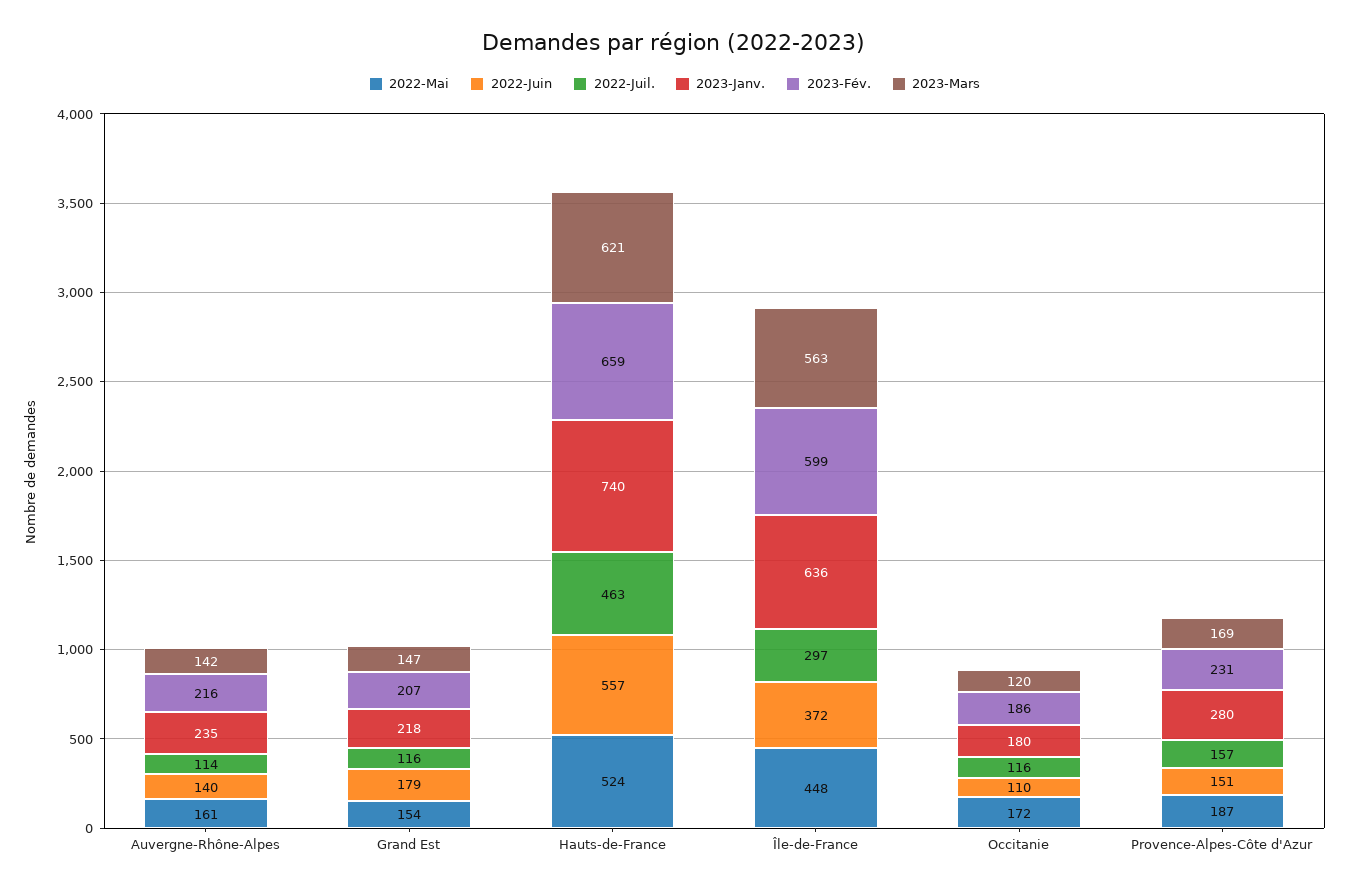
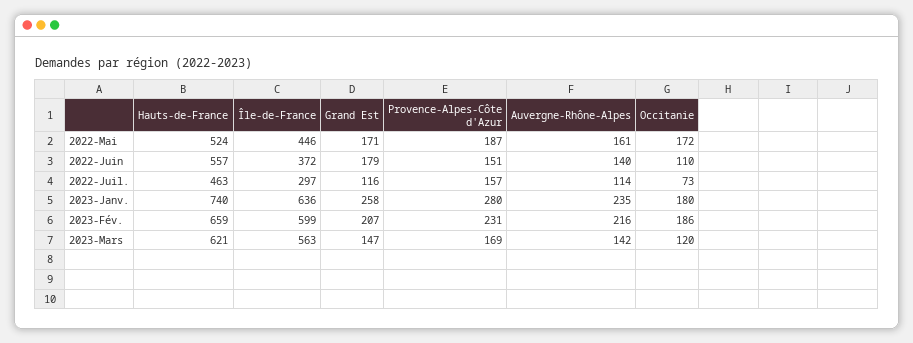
  {
    "2022-Mai": {
      "Auvergne-Rhône-Alpes": 161,
-     "Grand Est": 154,
+     "Grand Est": 171,
      "Hauts-de-France": 524,
-     "Île-de-France": 448,
+     "Île-de-France": 446,
      "Occitanie": 172,
      "Provence-Alpes-Côte d'Azur": 187
    },
    "2022-Juin": {
      "Auvergne-Rhône-Alpes": 140,
      "Grand Est": 179,
      "Hauts-de-France": 557,
      "Île-de-France": 372,
      "Occitanie": 110,
      "Provence-Alpes-Côte d'Azur": 151
    },
    "2022-Juil.": {
      "Auvergne-Rhône-Alpes": 114,
      "Grand Est": 116,
      "Hauts-de-France": 463,
      "Île-de-France": 297,
-     "Occitanie": 116,
+     "Occitanie": 73,
      "Provence-Alpes-Côte d'Azur": 157
    },
    "2023-Janv.": {
      "Auvergne-Rhône-Alpes": 235,
-     "Grand Est": 218,
+     "Grand Est": 258,
      "Hauts-de-France": 740,
      "Île-de-France": 636,
      "Occitanie": 180,
      "Provence-Alpes-Côte d'Azur": 280
    },
    "2023-Fév.": {
      "Auvergne-Rhône-Alpes": 216,
      "Grand Est": 207,
      "Hauts-de-France": 659,
      "Île-de-France": 599,
      "Occitanie": 186,
      "Provence-Alpes-Côte d'Azur": 231
    },
    "2023-Mars": {
      "Auvergne-Rhône-Alpes": 142,
      "Grand Est": 147,
      "Hauts-de-France": 621,
      "Île-de-France": 563,
      "Occitanie": 120,
      "Provence-Alpes-Côte d'Azur": 169
    }
  }

